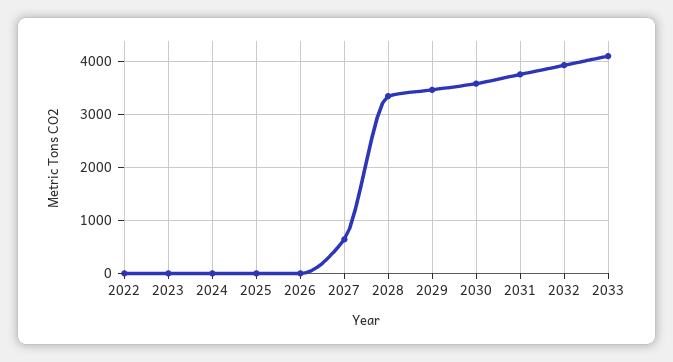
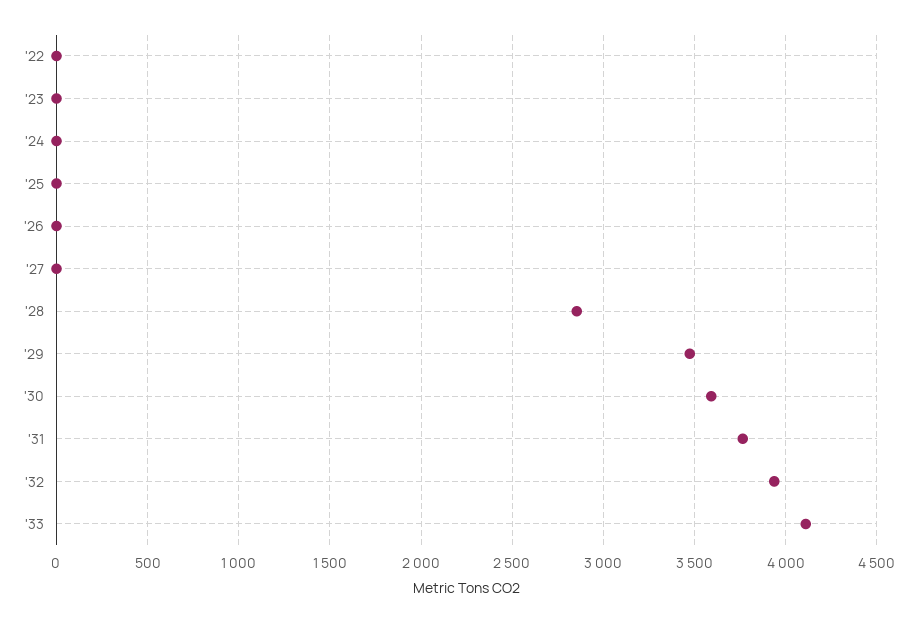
  {
    "2022": 0,
    "2023": 0,
    "2024": 0,
    "2025": 0,
    "2026": 0,
-   "2027": 600,
+   "2027": 0,
-   "2028": 3400,
+   "2028": 2850,
    "2029": 3450,
    "2030": 3600,
    "2031": 3750,
    "2032": 3950,
    "2033": 4100
  }

